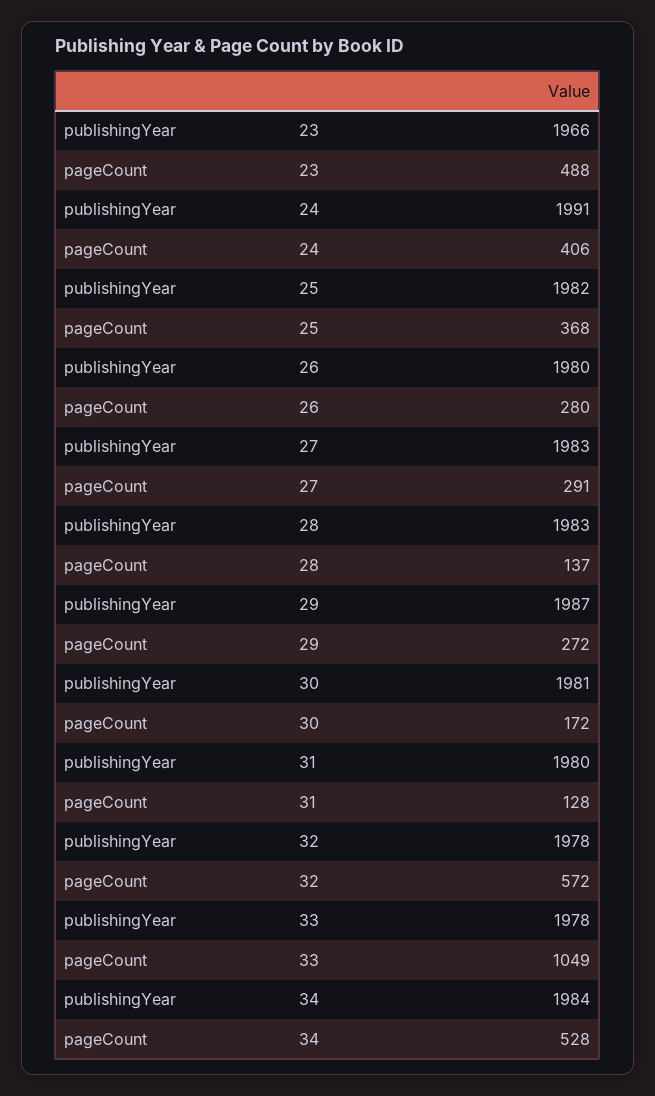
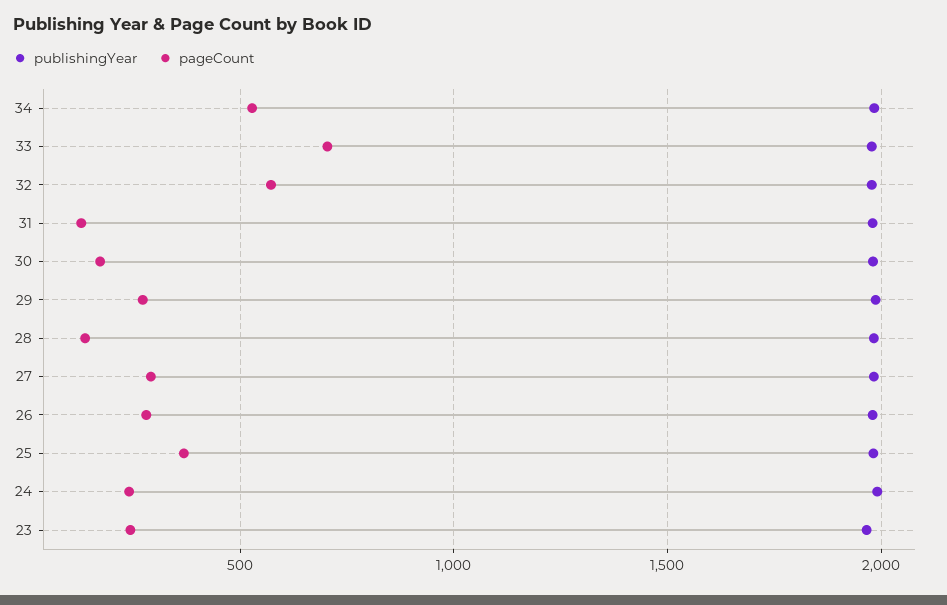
  {
    "publishingYear": {
      "23": 1966,
      "24": 1991,
      "25": 1982,
      "26": 1980,
      "27": 1983,
      "28": 1983,
      "29": 1987,
      "30": 1981,
      "31": 1980,
      "32": 1978,
      "33": 1978,
      "34": 1984
    },
    "pageCount": {
-     "23": 488,
+     "23": 250,
-     "24": 406,
+     "24": 250,
      "25": 368,
      "26": 280,
      "27": 291,
      "28": 137,
      "29": 272,
      "30": 172,
      "31": 128,
      "32": 572,
-     "33": 1049,
+     "33": 700,
      "34": 528
    }
  }

